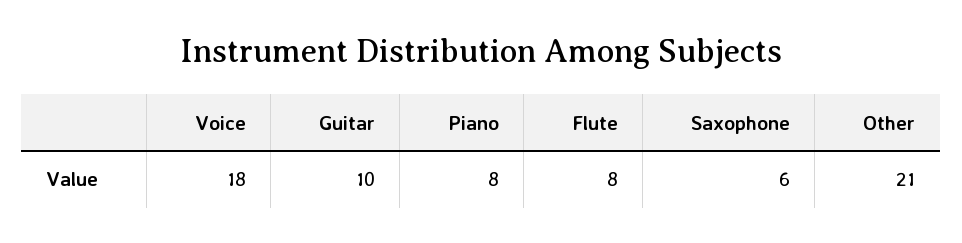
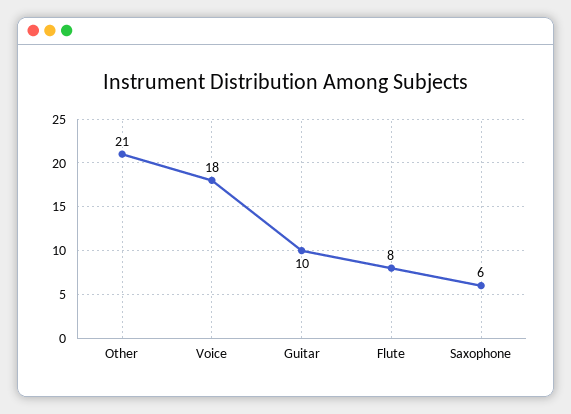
  {
    "Voice": 18,
    "Guitar": 10,
-   "Piano": 8,
    "Flute": 8,
    "Saxophone": 6,
    "Other": 21
  }

